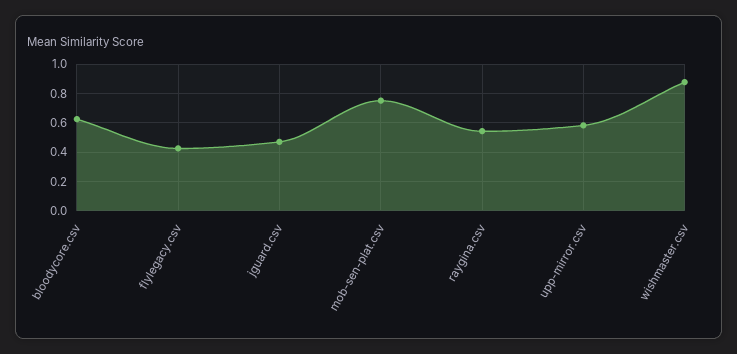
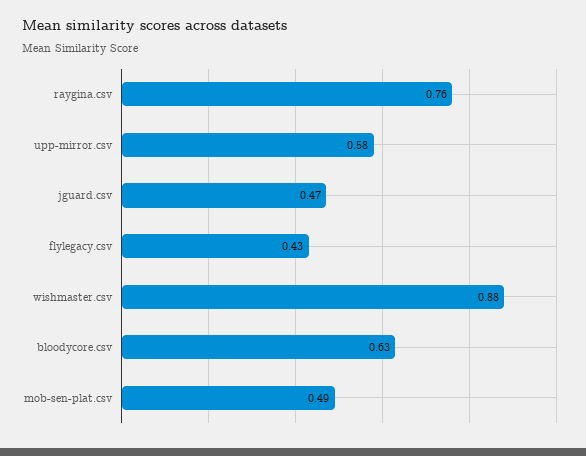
  {
    "bloodycore.csv": 0.63,
    "flylegacy.csv": 0.43,
    "jguard.csv": 0.47,
-   "mob-sen-plat.csv": 0.75,
+   "mob-sen-plat.csv": 0.49,
-   "raygina.csv": 0.55,
+   "raygina.csv": 0.76,
    "upp-mirror.csv": 0.58,
    "wishmaster.csv": 0.88
  }

